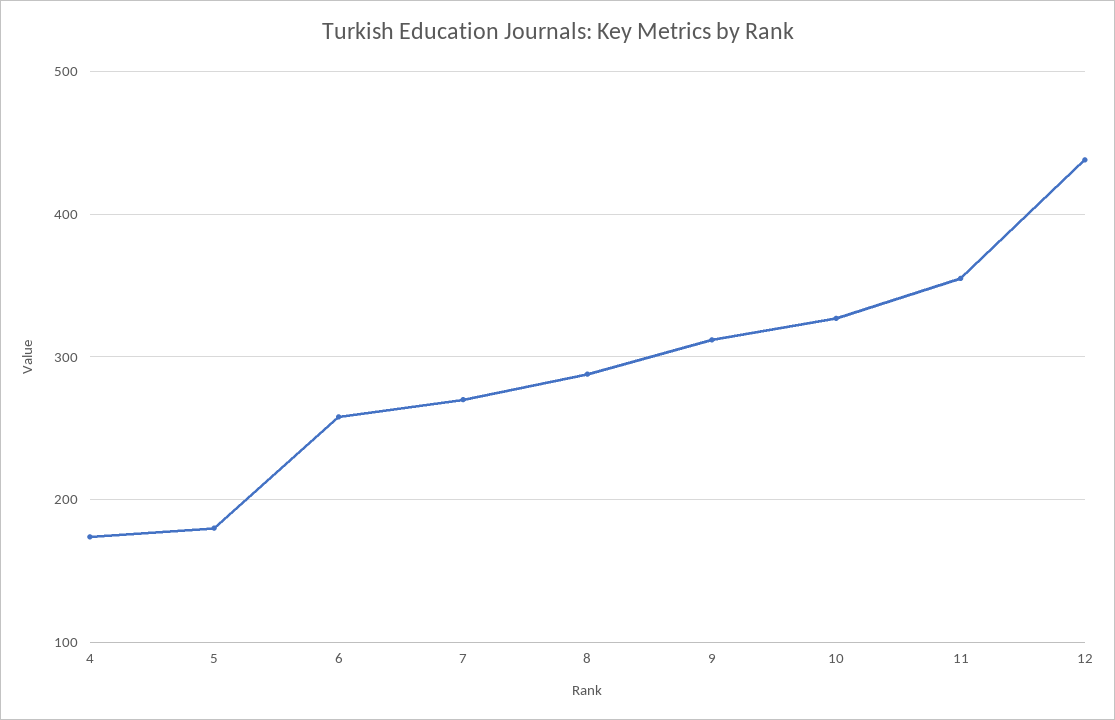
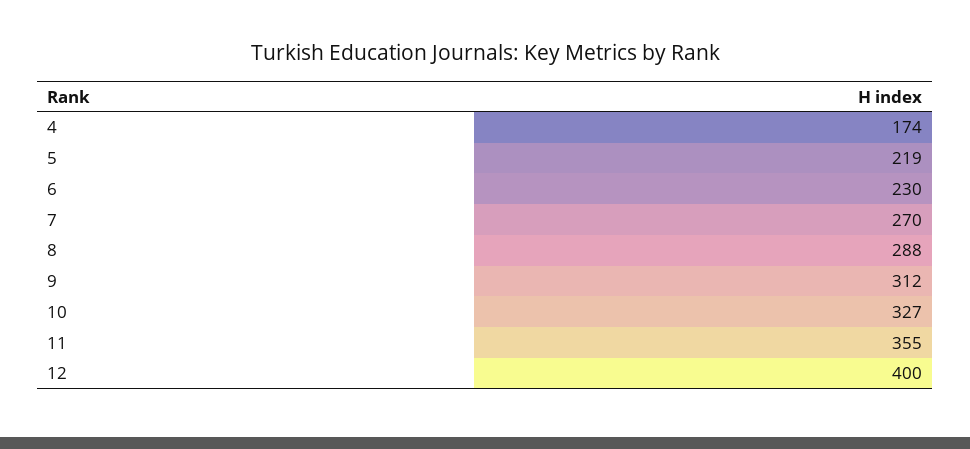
  {
    "4": 174,
-   "5": 180,
+   "5": 219,
-   "6": 260,
+   "6": 230,
    "7": 270,
    "8": 288,
    "9": 312,
    "10": 327,
    "11": 355,
-   "12": 440
+   "12": 400
  }

